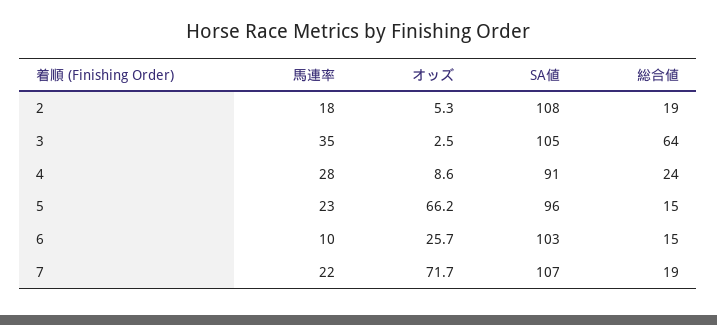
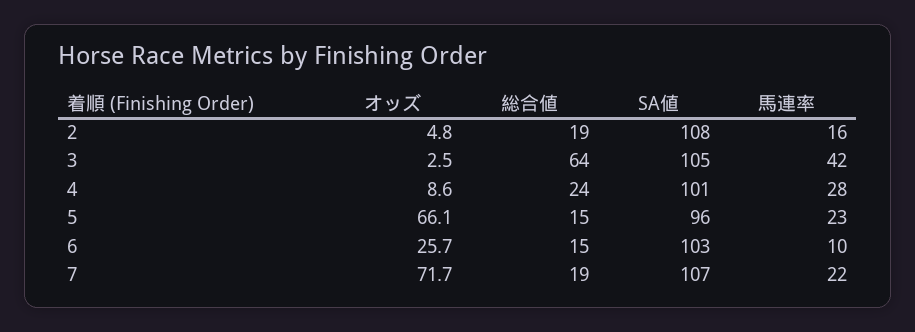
  {
    "馬連率": {
-     "2": 18,
+     "2": 16,
-     "3": 35,
+     "3": 42,
      "4": 28,
      "5": 23,
      "6": 10,
      "7": 22
    },
    "オッズ": {
-     "2": 5.3,
+     "2": 4.8,
      "3": 2.5,
      "4": 8.6,
-     "5": 66.2,
+     "5": 66.1,
      "6": 25.7,
      "7": 71.7
    },
    "SA値": {
      "2": 108,
      "3": 105,
-     "4": 91,
+     "4": 101,
      "5": 96,
      "6": 103,
      "7": 107
    },
    "総合値": {
      "2": 19,
      "3": 64,
      "4": 24,
      "5": 15,
      "6": 15,
      "7": 19
    }
  }

